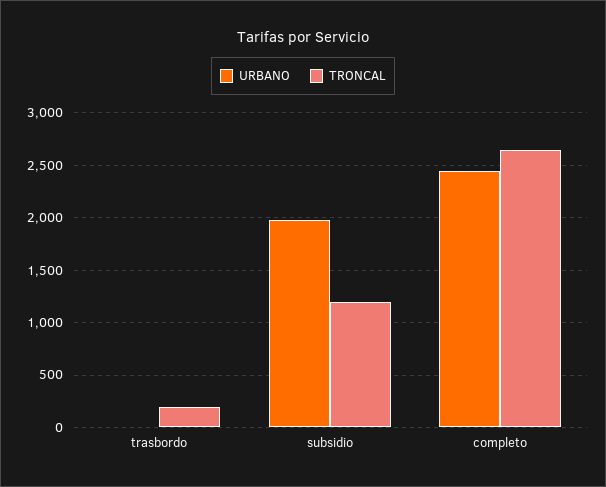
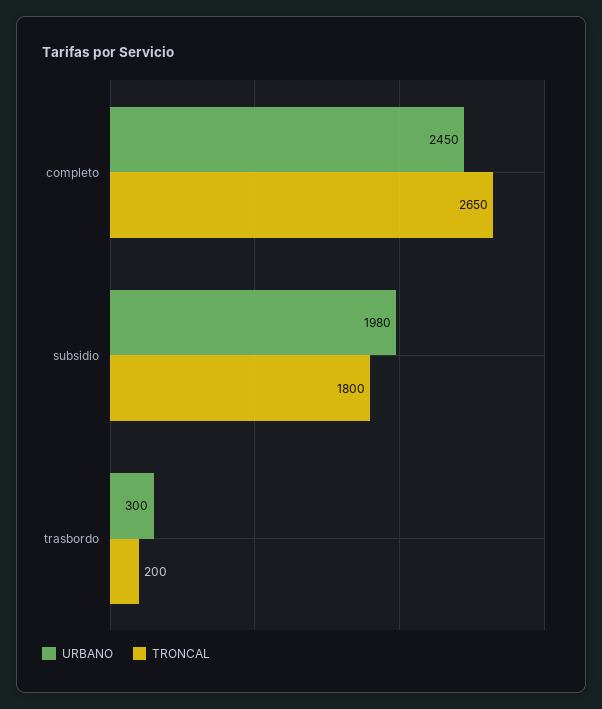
  {
    "URBANO": {
-     "trasbordo": 0,
+     "trasbordo": 300,
      "subsidio": 1980,
      "completo": 2450
    },
    "TRONCAL": {
      "trasbordo": 200,
-     "subsidio": 1200,
+     "subsidio": 1800,
      "completo": 2650
    }
  }

